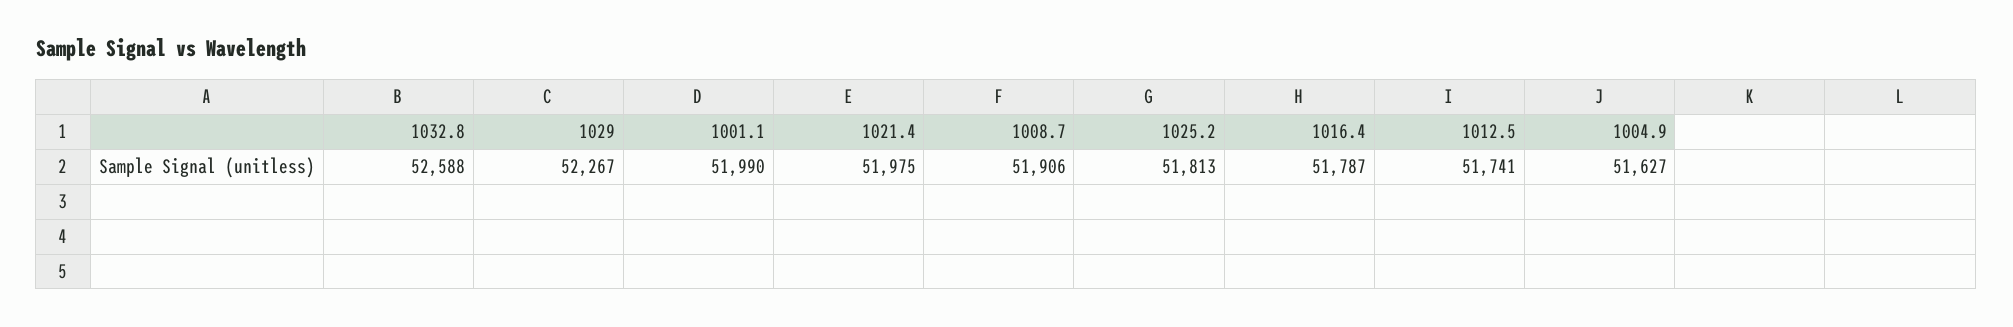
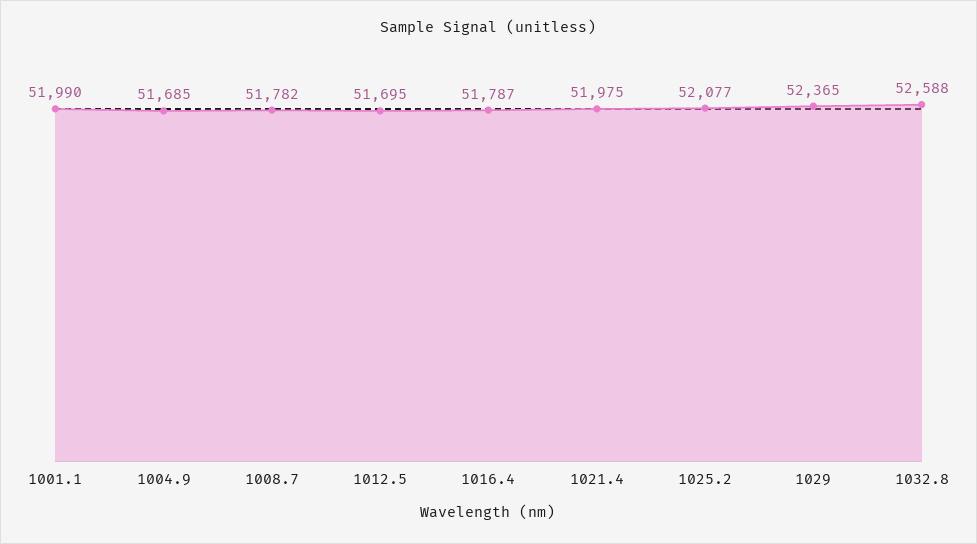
  {
    "1032.8": 52588,
-   "1029": 52267,
+   "1029": 52365,
    "1001.1": 51990,
    "1021.4": 51975,
-   "1008.7": 51906,
+   "1008.7": 51782,
-   "1025.2": 51813,
+   "1025.2": 52077,
    "1016.4": 51787,
-   "1012.5": 51741,
+   "1012.5": 51695,
-   "1004.9": 51627
+   "1004.9": 51685
  }

